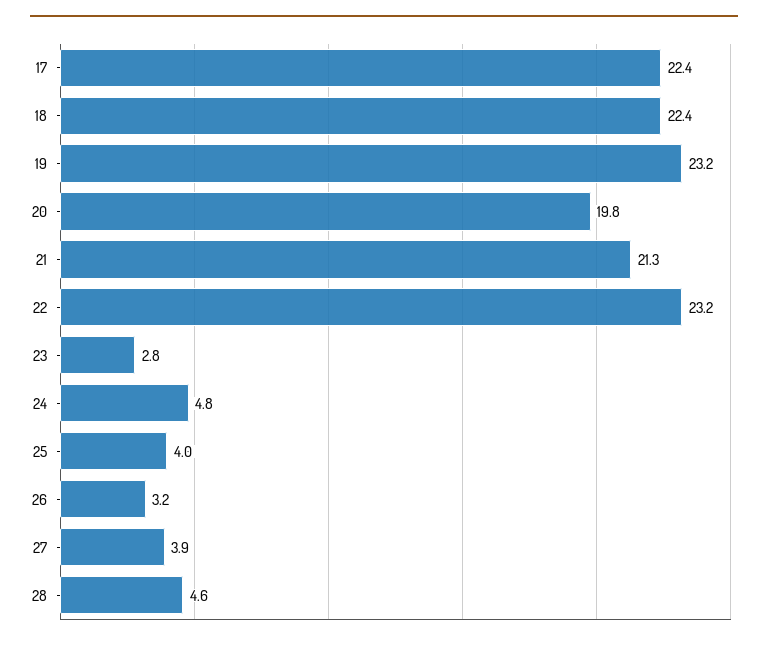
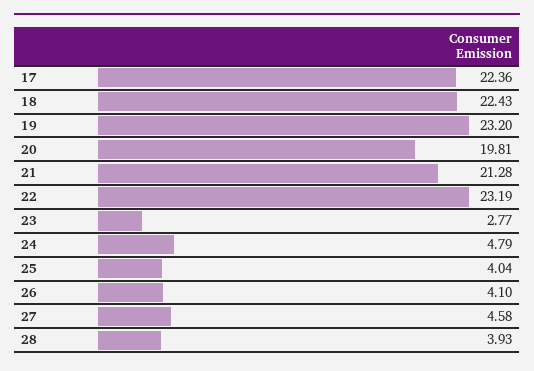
  {
    "17": 22.36,
    "18": 22.43,
    "19": 23.2,
    "20": 19.81,
    "21": 21.28,
    "22": 23.19,
    "23": 2.77,
    "24": 4.79,
    "25": 4.04,
-   "26": 3.2,
+   "26": 4.1,
-   "27": 3.9,
+   "27": 4.58,
-   "28": 4.6
+   "28": 3.93
  }

